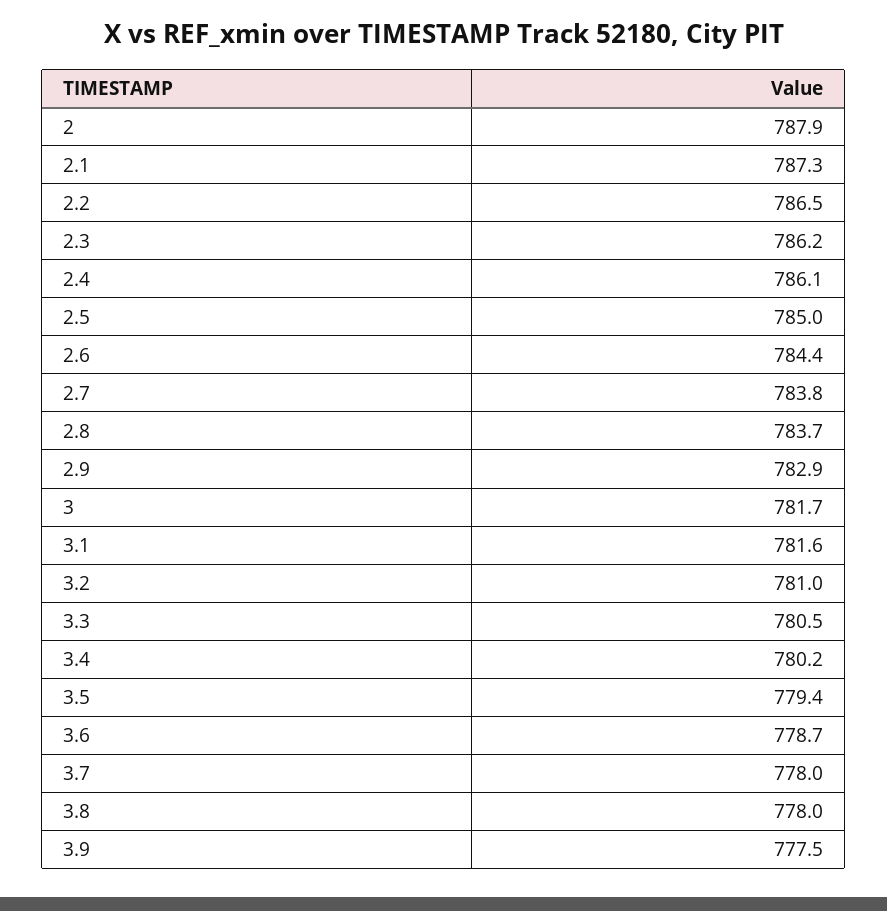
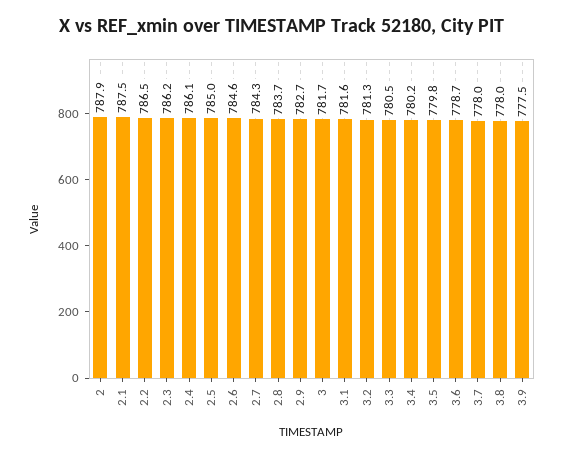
  {
    "2": 787.9,
-   "2.1": 787.3,
+   "2.1": 787.5,
    "2.2": 786.5,
    "2.3": 786.2,
    "2.4": 786.1,
    "2.5": 785,
-   "2.6": 784.4,
+   "2.6": 784.6,
-   "2.7": 783.8,
+   "2.7": 784.3,
    "2.8": 783.7,
-   "2.9": 782.9,
+   "2.9": 782.7,
    "3": 781.7,
    "3.1": 781.6,
-   "3.2": 781,
+   "3.2": 781.3,
    "3.3": 780.5,
    "3.4": 780.2,
-   "3.5": 779.4,
+   "3.5": 779.8,
    "3.6": 778.7,
    "3.7": 778,
    "3.8": 778,
    "3.9": 777.5
  }

